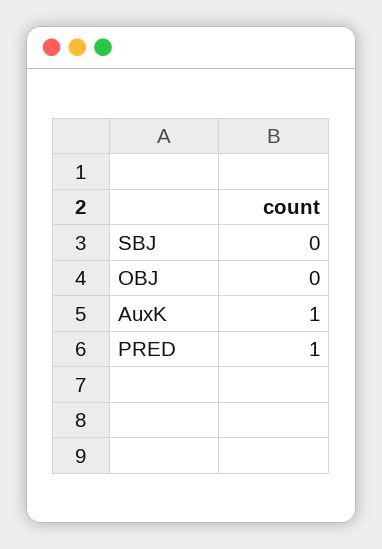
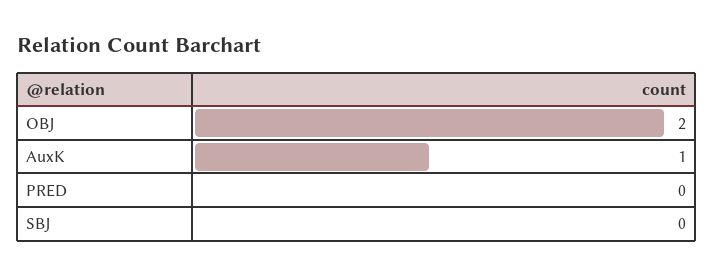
  {
    "SBJ": 0,
-   "OBJ": 0,
+   "OBJ": 2,
    "AuxK": 1,
-   "PRED": 1
+   "PRED": 0
  }

